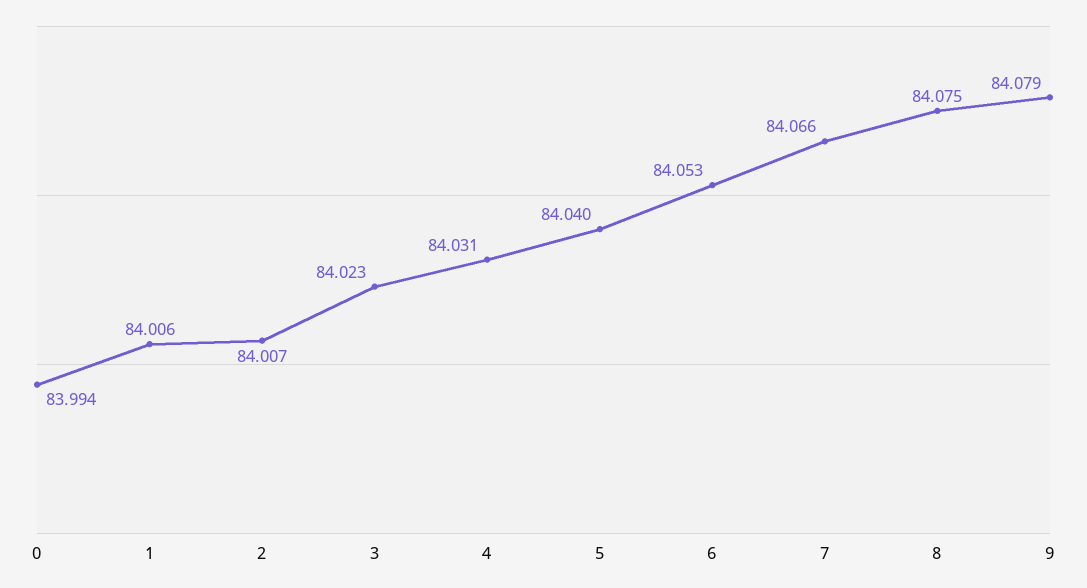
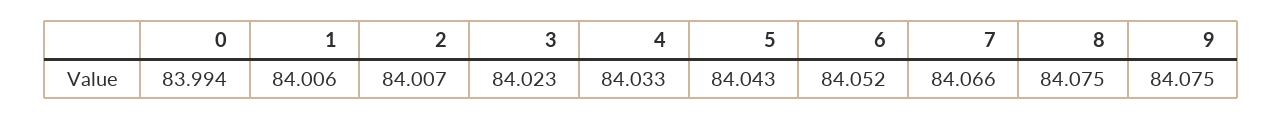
  {
    "0": 83.994,
    "1": 84.006,
    "2": 84.007,
    "3": 84.023,
-   "4": 84.031,
+   "4": 84.033,
-   "5": 84.04,
+   "5": 84.043,
-   "6": 84.053,
+   "6": 84.052,
    "7": 84.066,
    "8": 84.075,
-   "9": 84.079
+   "9": 84.075
  }

